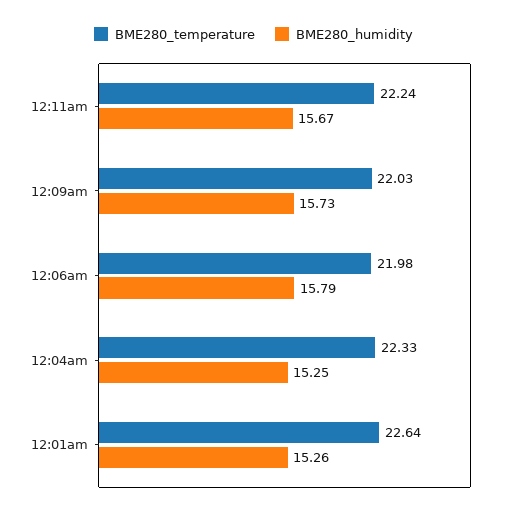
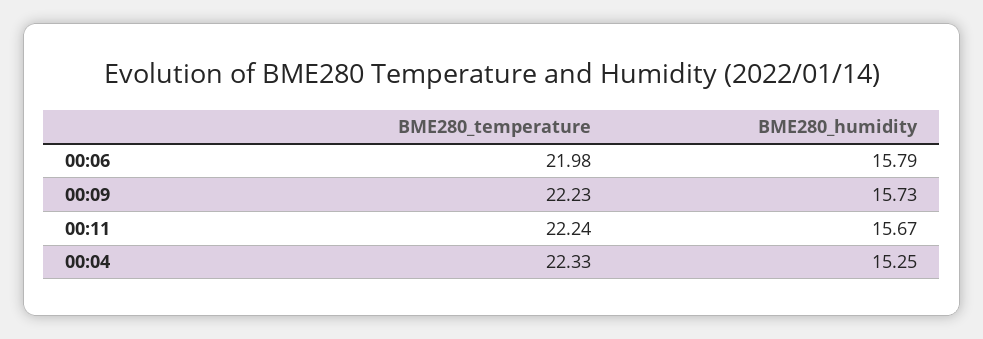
  {
    "BME280_temperature": {
      "12:11am": 22.24,
-     "12:09am": 22.03,
+     "12:09am": 22.23,
      "12:06am": 21.98,
-     "12:04am": 22.33,
+     "12:04am": 22.33
-     "12:01am": 22.64
    },
    "BME280_humidity": {
      "12:11am": 15.67,
      "12:09am": 15.73,
      "12:06am": 15.79,
-     "12:04am": 15.25,
+     "12:04am": 15.25
-     "12:01am": 15.26
    }
  }

